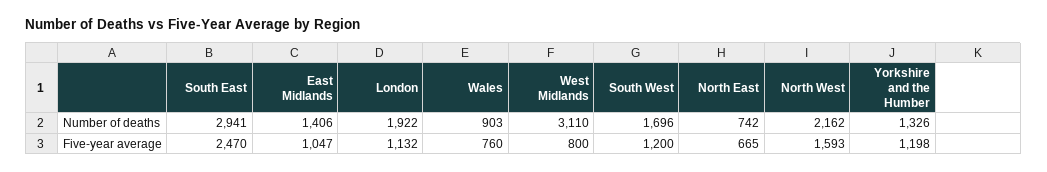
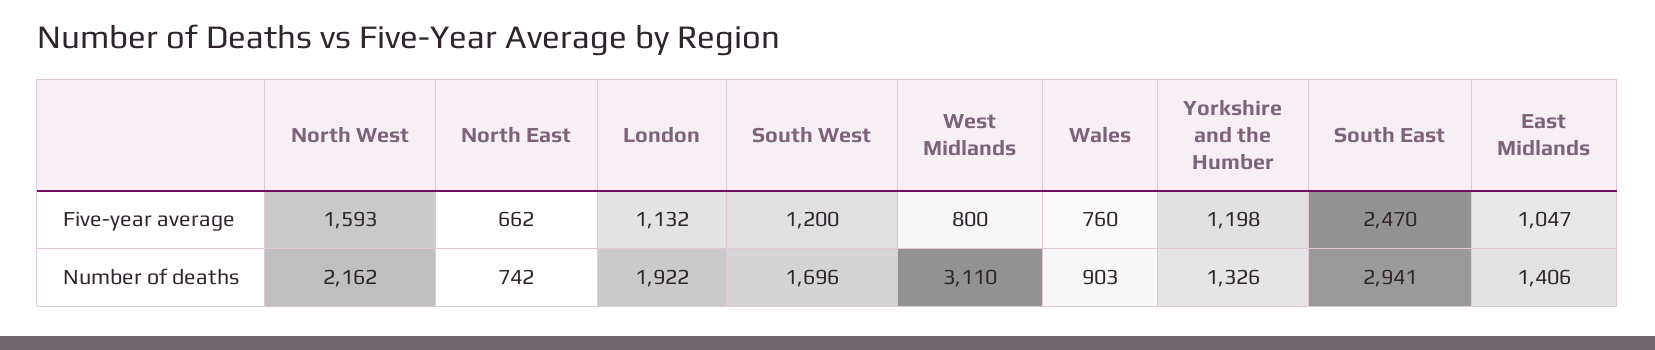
  {
    "South East": {
      "Number of deaths": 2941,
      "Five-year average": 2470
    },
    "East Midlands": {
      "Number of deaths": 1406,
      "Five-year average": 1047
    },
    "London": {
      "Number of deaths": 1922,
      "Five-year average": 1132
    },
    "Wales": {
      "Number of deaths": 903,
      "Five-year average": 760
    },
    "West Midlands": {
      "Number of deaths": 3110,
      "Five-year average": 800
    },
    "South West": {
      "Number of deaths": 1696,
      "Five-year average": 1200
    },
    "North East": {
      "Number of deaths": 742,
-     "Five-year average": 665
+     "Five-year average": 662
    },
    "North West": {
      "Number of deaths": 2162,
      "Five-year average": 1593
    },
    "Yorkshire and the Humber": {
      "Number of deaths": 1326,
      "Five-year average": 1198
    }
  }

